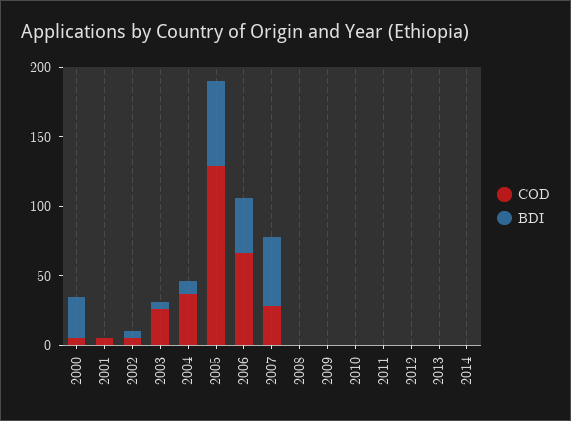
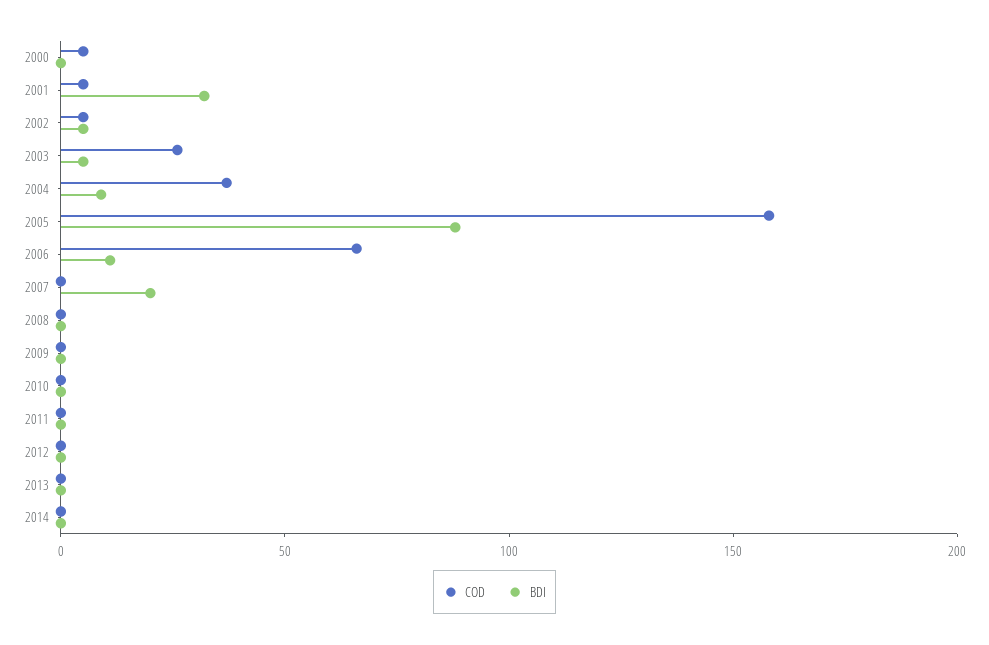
  {
    "COD": {
      "2000": 10,
      "2001": 10,
      "2002": 10,
      "2003": 30,
      "2004": 40,
-     "2005": 130,
+     "2005": 160,
      "2006": 70,
-     "2007": 30,
+     "2007": 0,
      "2008": 0,
      "2009": 0,
      "2010": 0,
      "2011": 0,
      "2012": 0,
      "2013": 0,
      "2014": 0
    },
    "BDI": {
-     "2000": 30,
+     "2000": 0,
-     "2001": 0,
+     "2001": 30,
      "2002": 10,
      "2003": 10,
      "2004": 10,
-     "2005": 60,
+     "2005": 90,
-     "2006": 40,
+     "2006": 10,
-     "2007": 50,
+     "2007": 20,
      "2008": 0,
      "2009": 0,
      "2010": 0,
      "2011": 0,
      "2012": 0,
      "2013": 0,
      "2014": 0
    }
  }

